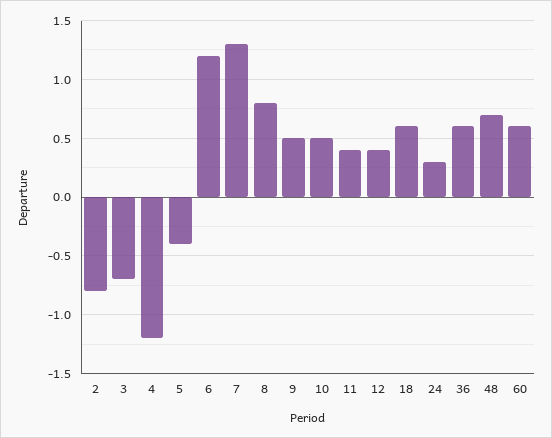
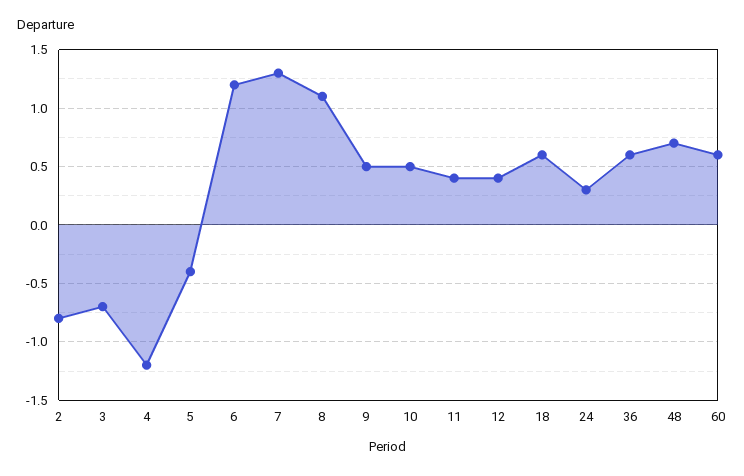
  {
    "2": -0.8,
    "3": -0.7,
    "4": -1.2,
    "5": -0.4,
    "6": 1.2,
    "7": 1.3,
-   "8": 0.8,
+   "8": 1.1,
    "9": 0.5,
    "10": 0.5,
    "11": 0.4,
    "12": 0.4,
    "18": 0.6,
    "24": 0.3,
    "36": 0.6,
    "48": 0.7,
    "60": 0.6
  }

